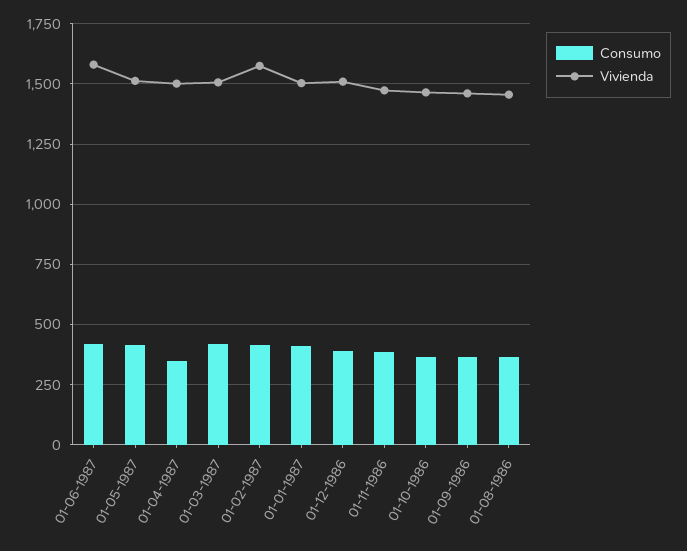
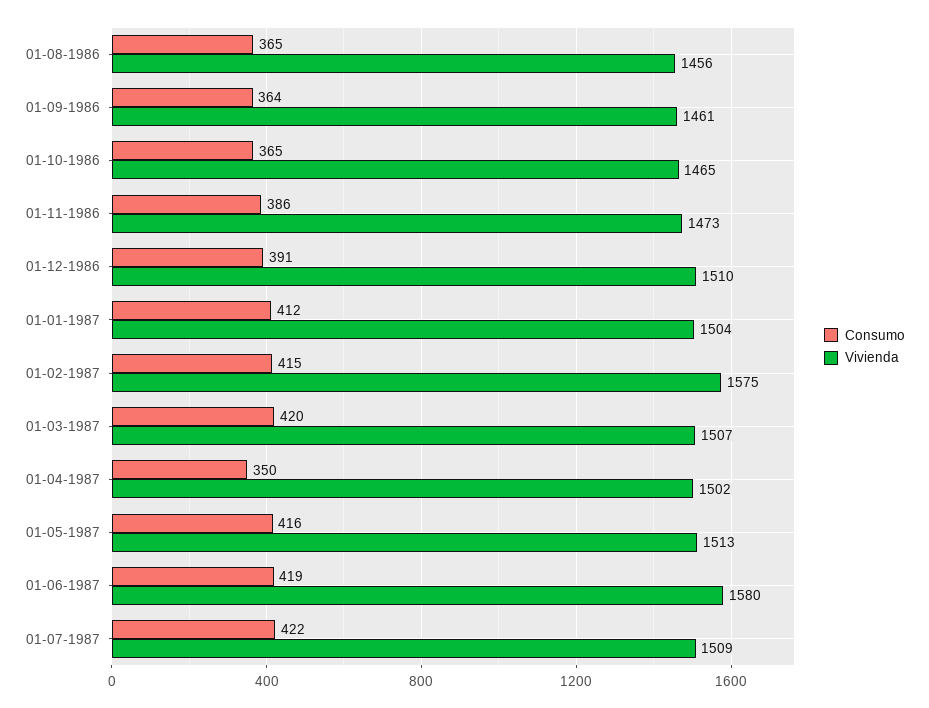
  {
    "Consumo": {
      "01-06-1987": 419,
      "01-05-1987": 416,
      "01-04-1987": 350,
      "01-03-1987": 420,
      "01-02-1987": 415,
      "01-01-1987": 412,
      "01-12-1986": 391,
      "01-11-1986": 386,
      "01-10-1986": 365,
      "01-09-1986": 364,
-     "01-08-1986": 365
+     "01-08-1986": 365,
+     "01-07-1987": 422
    },
    "Vivienda": {
      "01-06-1987": 1580,
      "01-05-1987": 1513,
      "01-04-1987": 1502,
      "01-03-1987": 1507,
      "01-02-1987": 1575,
      "01-01-1987": 1504,
      "01-12-1986": 1510,
      "01-11-1986": 1473,
      "01-10-1986": 1465,
      "01-09-1986": 1461,
-     "01-08-1986": 1456
+     "01-08-1986": 1456,
+     "01-07-1987": 1509
    }
  }

